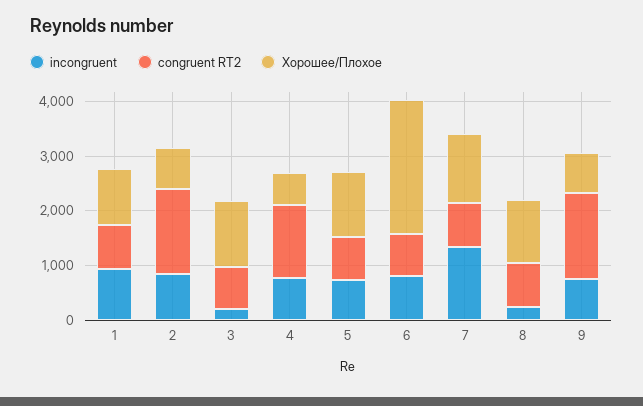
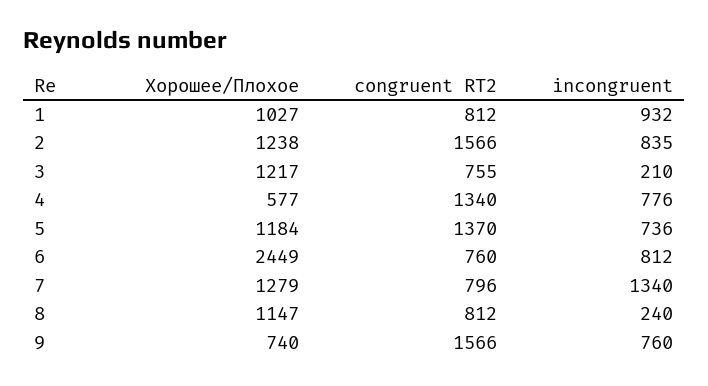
  {
    "incongruent": {
      "1": 932,
      "2": 835,
      "3": 210,
      "4": 776,
      "5": 736,
      "6": 812,
      "7": 1340,
      "8": 240,
      "9": 760
    },
    "congruent RT2": {
      "1": 812,
      "2": 1566,
      "3": 755,
      "4": 1340,
-     "5": 800,
+     "5": 1370,
      "6": 760,
      "7": 796,
      "8": 812,
      "9": 1566
    },
    "Хорошее/Плохое": {
      "1": 1027,
-     "2": 800,
+     "2": 1238,
      "3": 1217,
      "4": 577,
      "5": 1184,
      "6": 2449,
      "7": 1279,
      "8": 1147,
      "9": 740
    }
  }

